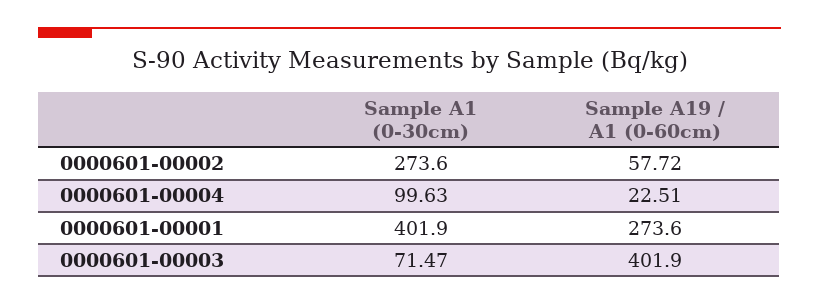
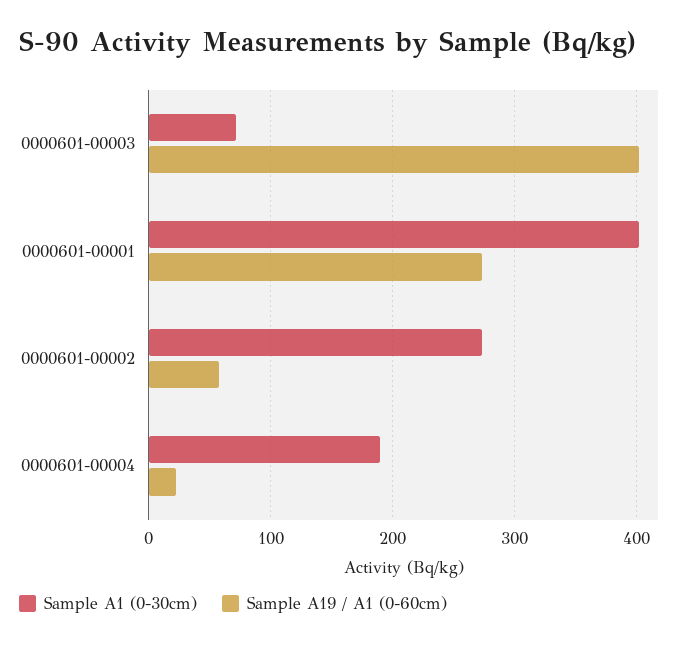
  {
    "Sample A1 (0-30cm)": {
      "0000601-00002": 273.6,
-     "0000601-00004": 99.63,
+     "0000601-00004": 190,
      "0000601-00001": 401.9,
      "0000601-00003": 71.47
    },
    "Sample A19 / A1 (0-60cm)": {
      "0000601-00002": 57.72,
      "0000601-00004": 22.51,
      "0000601-00001": 273.6,
      "0000601-00003": 401.9
    }
  }

